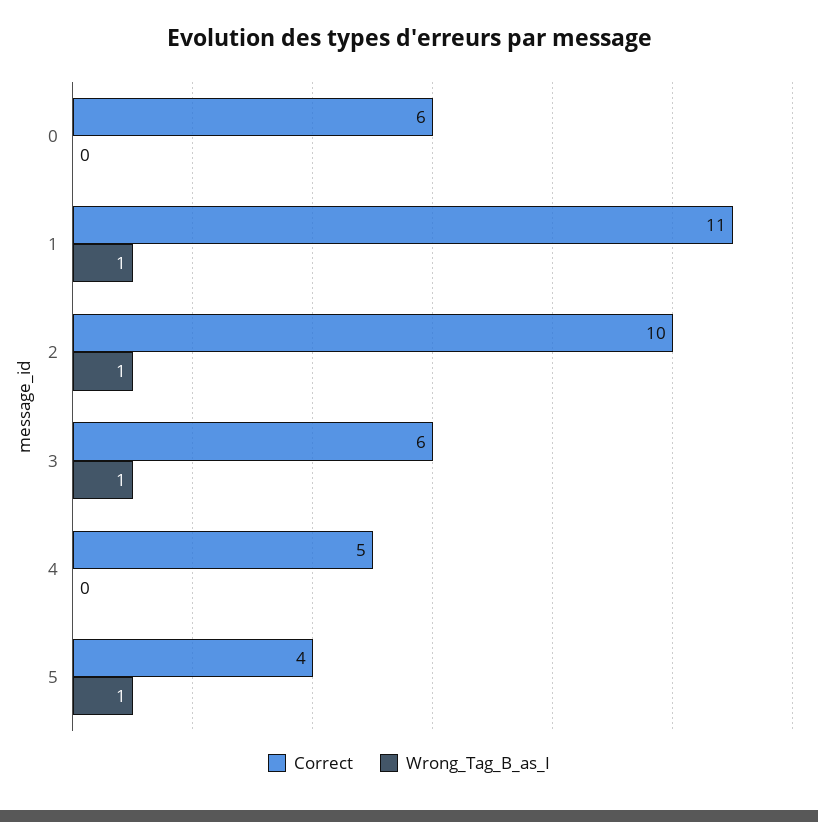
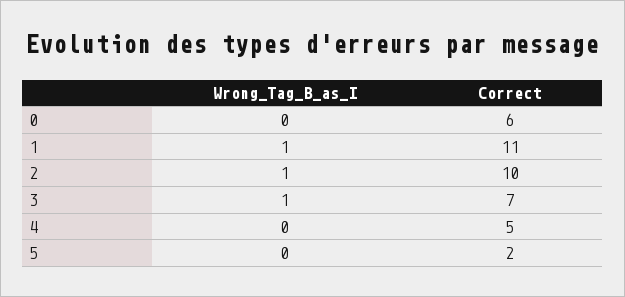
  {
    "Correct": {
      "0": 6,
      "1": 11,
      "2": 10,
-     "3": 6,
+     "3": 7,
      "4": 5,
-     "5": 4
+     "5": 2
    },
    "Wrong_Tag_B_as_I": {
      "0": 0,
      "1": 1,
      "2": 1,
      "3": 1,
      "4": 0,
-     "5": 1
+     "5": 0
    }
  }

